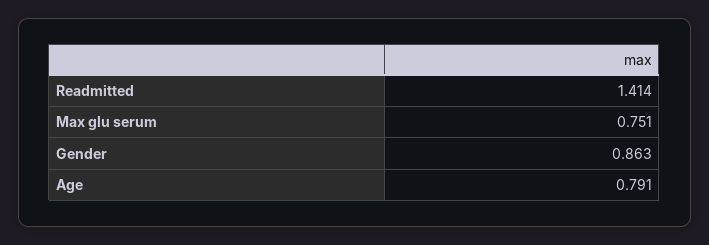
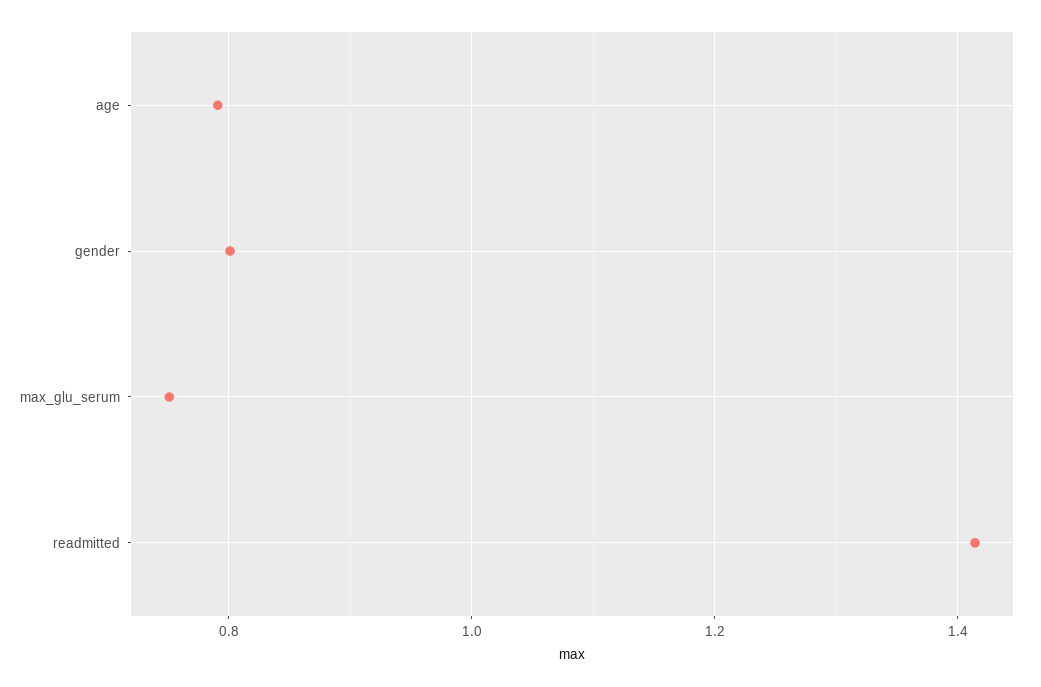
  {
    "Readmitted": 1.414,
    "Max glu serum": 0.751,
-   "Gender": 0.863,
+   "Gender": 0.8,
    "Age": 0.791
  }

